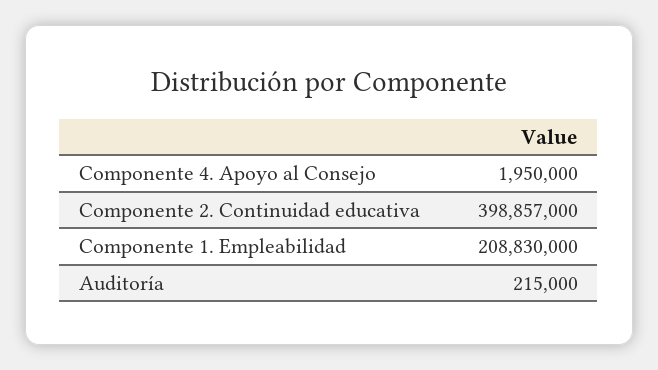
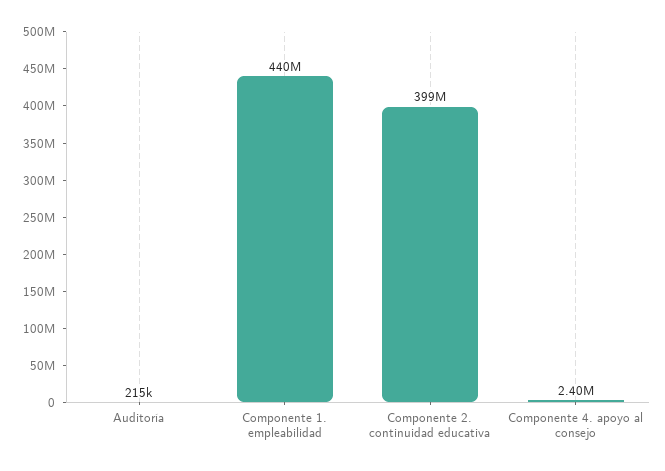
  {
-   "Componente 4. Apoyo al Consejo": 1950000,
+   "Componente 4. Apoyo al Consejo": 2400000,
    "Componente 2. Continuidad educativa": 398857000,
-   "Componente 1. Empleabilidad": 208830000,
+   "Componente 1. Empleabilidad": 440000000,
    "Auditoría": 215000
  }

